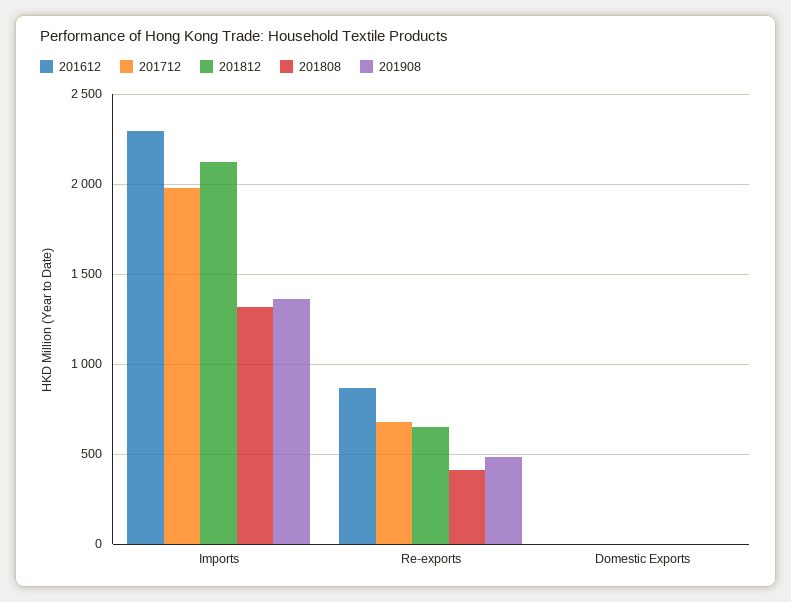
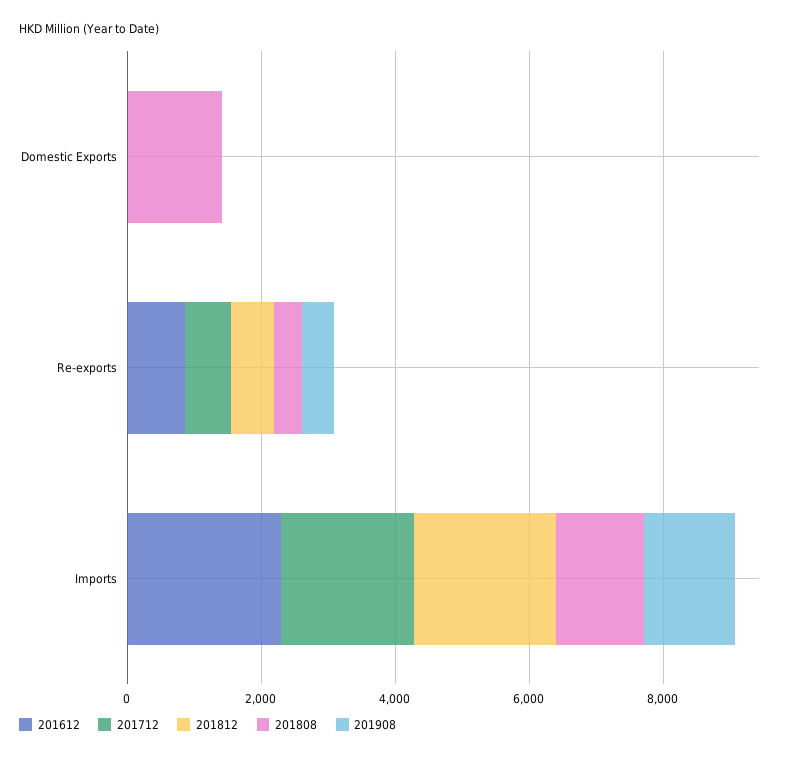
  {
    "201612": {
      "Imports": 2300,
      "Re-exports": 850,
      "Domestic Exports": 0
    },
    "201712": {
      "Imports": 2000,
      "Re-exports": 700,
      "Domestic Exports": 0
    },
    "201812": {
      "Imports": 2100,
      "Re-exports": 650,
      "Domestic Exports": 0
    },
    "201808": {
      "Imports": 1300,
      "Re-exports": 400,
-     "Domestic Exports": 0
+     "Domestic Exports": 1500
    },
    "201908": {
      "Imports": 1350,
      "Re-exports": 500,
      "Domestic Exports": 0
    }
  }

